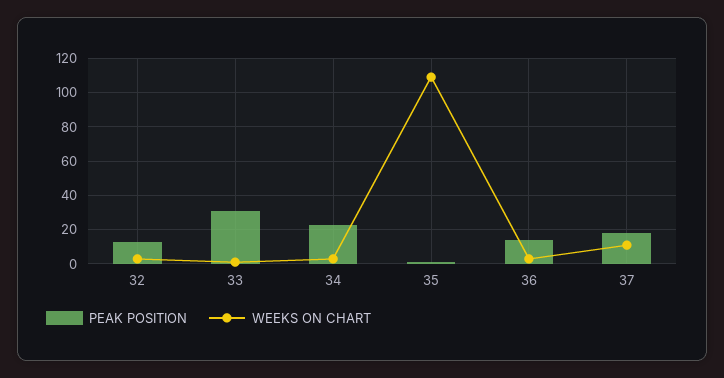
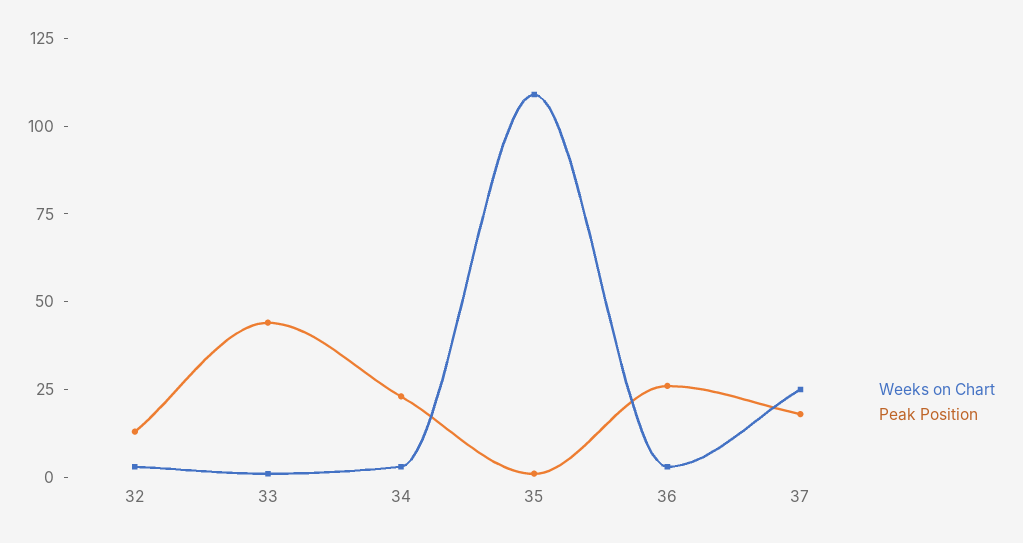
  {
    "PEAK POSITION": {
      "32": 15,
-     "33": 30,
+     "33": 45,
      "34": 25,
      "35": 0,
-     "36": 15,
+     "36": 25,
      "37": 20
    },
    "WEEKS ON CHART": {
      "32": 5,
      "33": 0,
      "34": 5,
      "35": 110,
      "36": 5,
-     "37": 10
+     "37": 25
    }
  }

